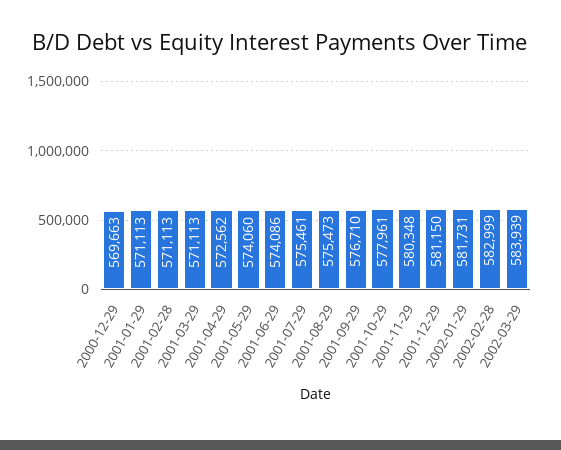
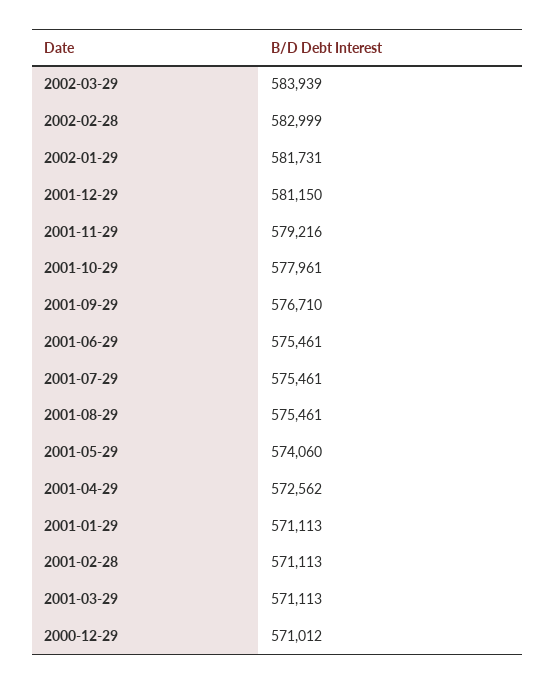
  {
-   "2000-12-29": 569663,
+   "2000-12-29": 571012,
    "2001-01-29": 571113,
    "2001-02-28": 571113,
    "2001-03-29": 571113,
    "2001-04-29": 572562,
    "2001-05-29": 574060,
-   "2001-06-29": 574086,
+   "2001-06-29": 575461,
    "2001-07-29": 575461,
-   "2001-08-29": 575473,
+   "2001-08-29": 575461,
    "2001-09-29": 576710,
    "2001-10-29": 577961,
-   "2001-11-29": 580348,
+   "2001-11-29": 579216,
    "2001-12-29": 581150,
    "2002-01-29": 581731,
    "2002-02-28": 582999,
    "2002-03-29": 583939
  }

